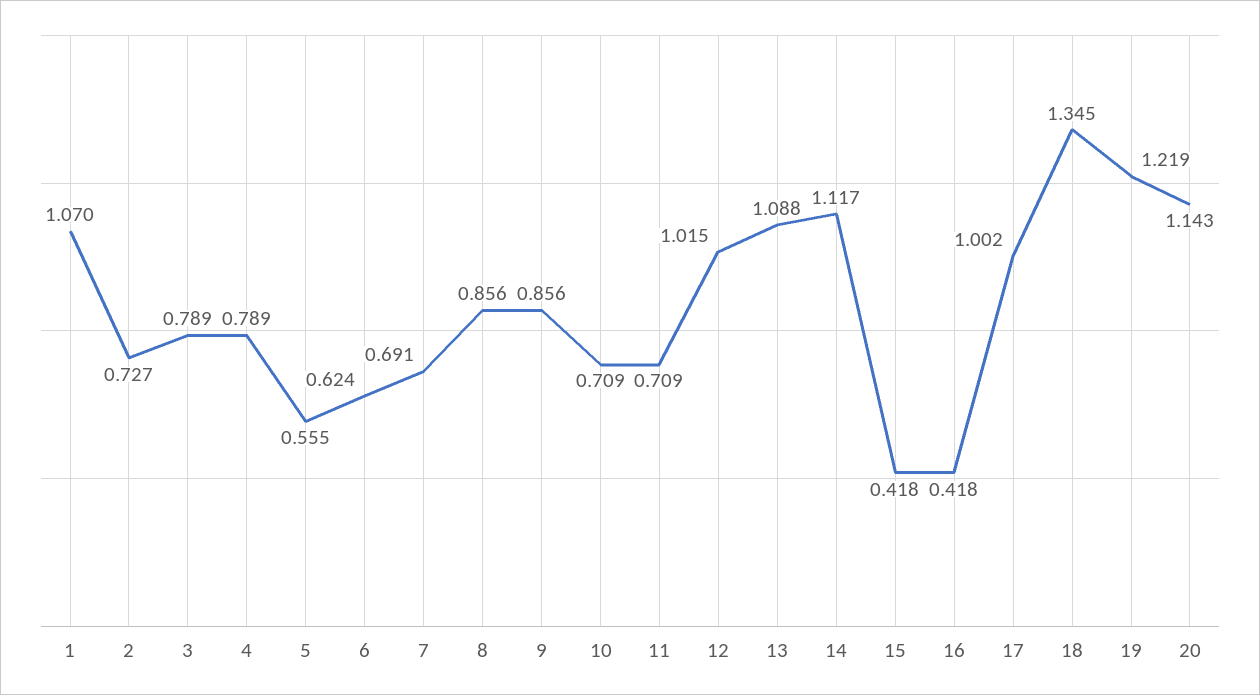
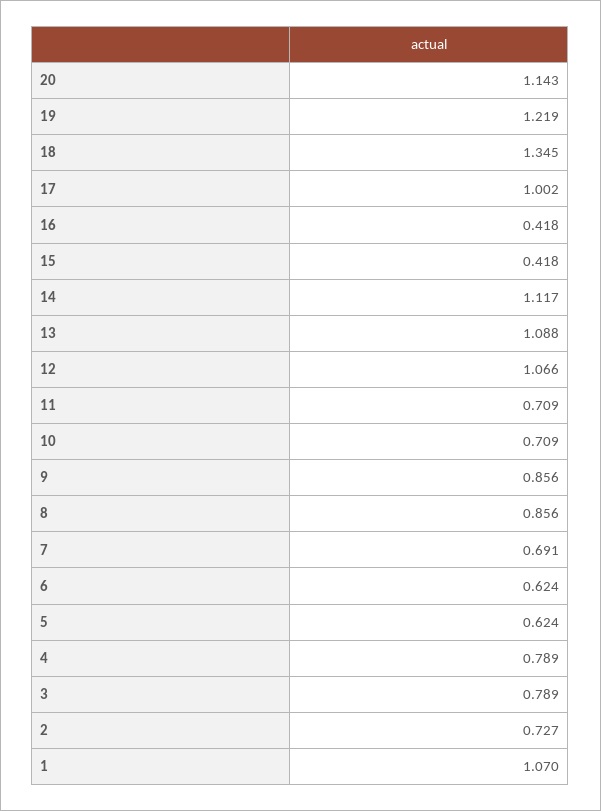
  {
    "1": 1.07,
    "2": 0.727,
    "3": 0.789,
    "4": 0.789,
-   "5": 0.555,
+   "5": 0.624,
    "6": 0.624,
    "7": 0.691,
    "8": 0.856,
    "9": 0.856,
    "10": 0.709,
    "11": 0.709,
-   "12": 1.015,
+   "12": 1.066,
    "13": 1.088,
    "14": 1.117,
    "15": 0.418,
    "16": 0.418,
    "17": 1.002,
    "18": 1.345,
    "19": 1.219,
    "20": 1.143
  }

